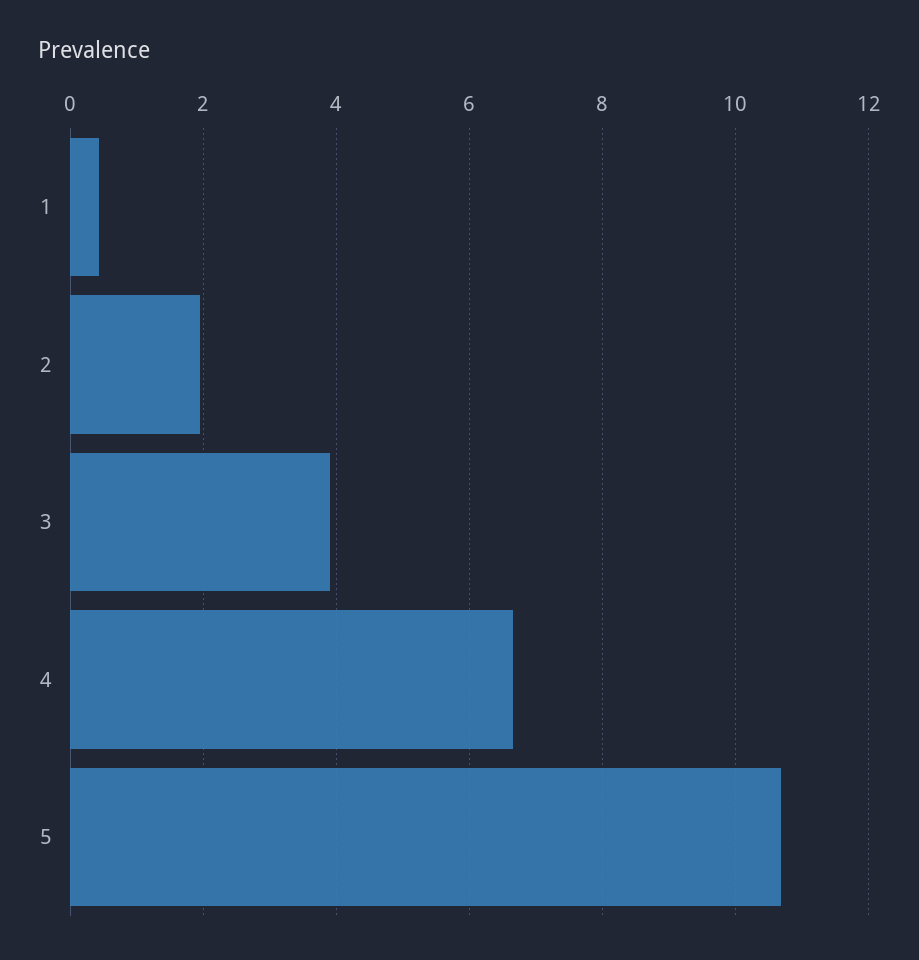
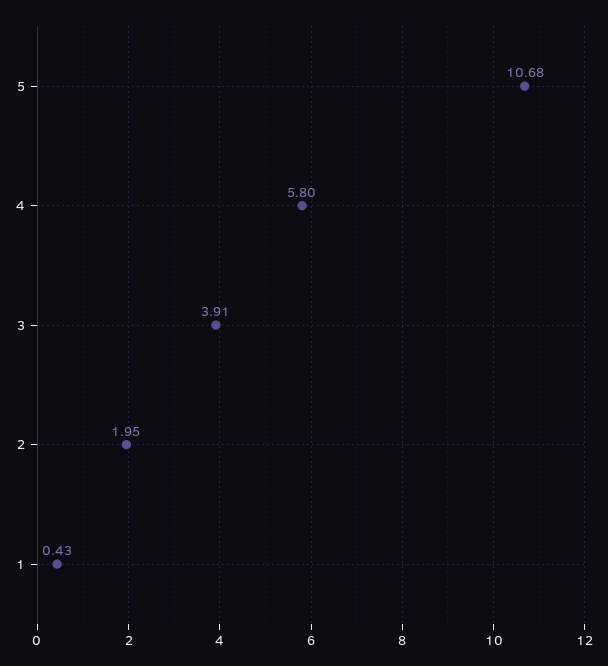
  {
    "1": 0.43,
    "2": 1.95,
    "3": 3.91,
-   "4": 6.6,
+   "4": 5.8,
    "5": 10.68
  }

